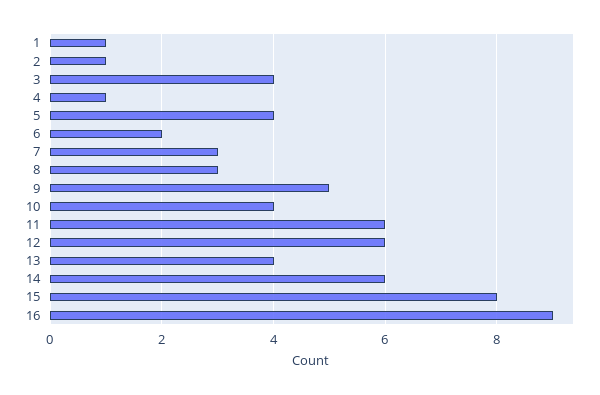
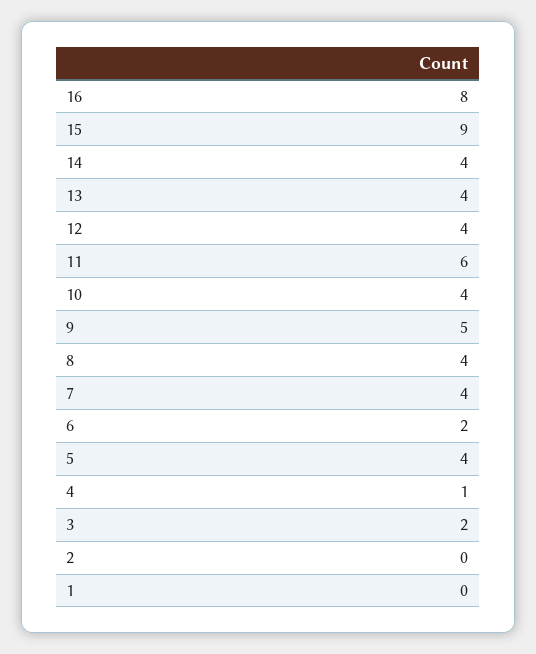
  {
-   "1": 1,
+   "1": 0,
-   "2": 1,
+   "2": 0,
-   "3": 4,
+   "3": 2,
    "4": 1,
    "5": 4,
    "6": 2,
-   "7": 3,
+   "7": 4,
-   "8": 3,
+   "8": 4,
    "9": 5,
    "10": 4,
    "11": 6,
-   "12": 6,
+   "12": 4,
    "13": 4,
-   "14": 6,
+   "14": 4,
-   "15": 8,
+   "15": 9,
-   "16": 9
+   "16": 8
  }

